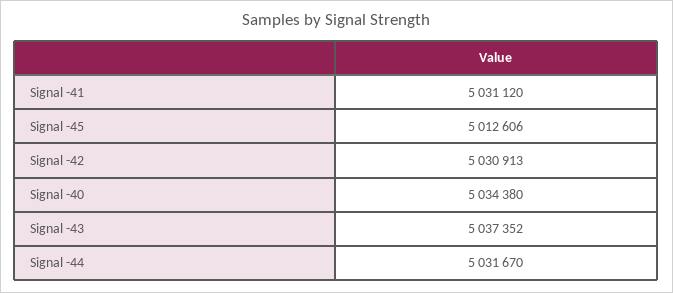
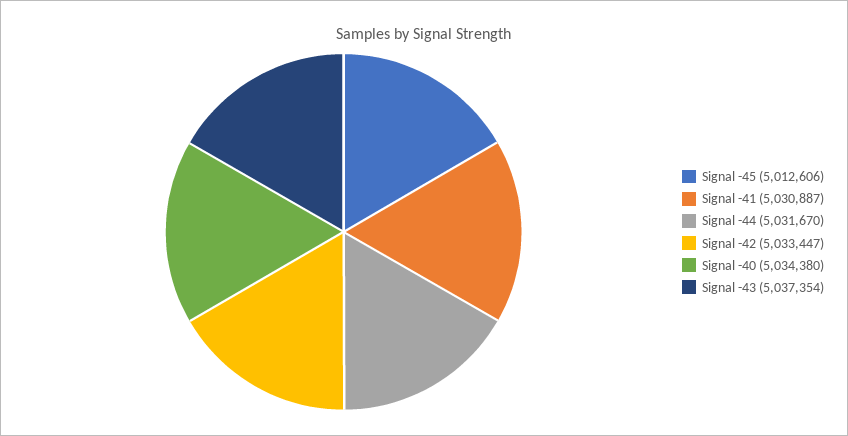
  {
-   "Signal -41": 5031120,
+   "Signal -41": 5030887,
    "Signal -45": 5012606,
-   "Signal -42": 5030913,
+   "Signal -42": 5033447,
    "Signal -40": 5034380,
-   "Signal -43": 5037352,
+   "Signal -43": 5037354,
    "Signal -44": 5031670
  }

